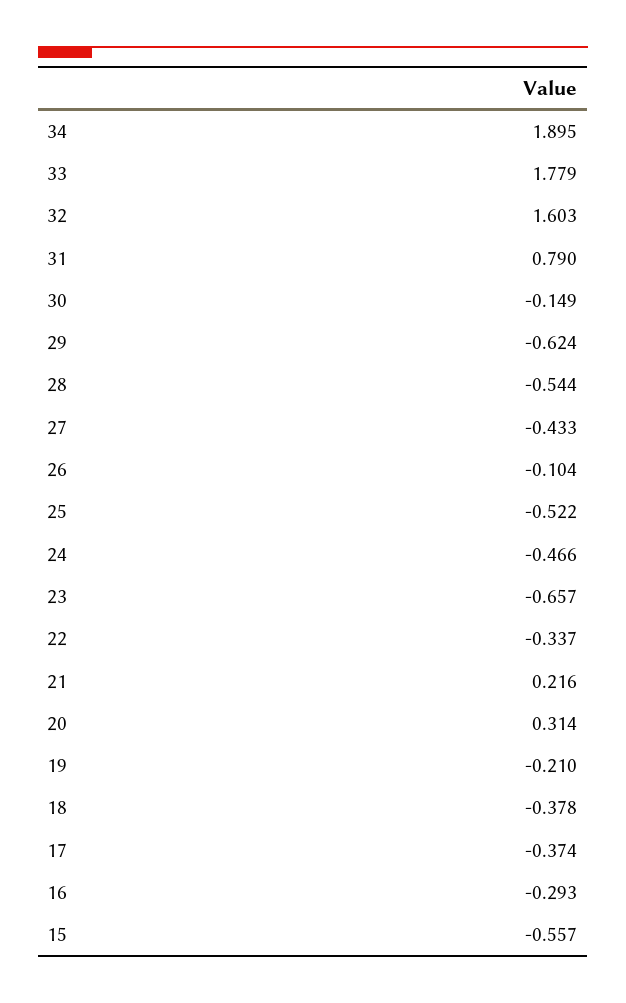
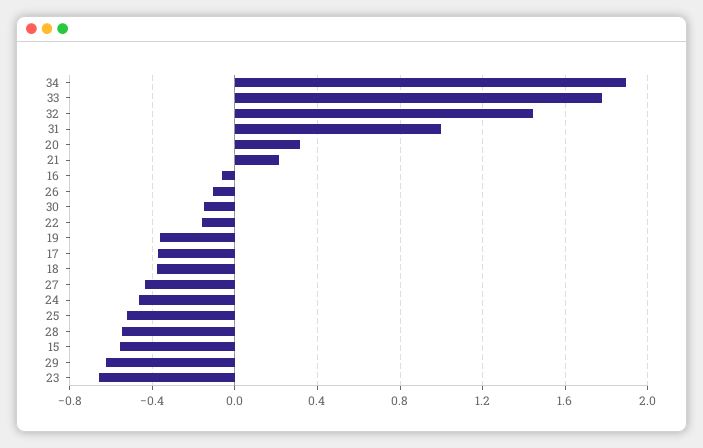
  {
    "34": 1.895,
    "33": 1.779,
-   "32": 1.603,
+   "32": 1.45,
-   "31": 0.79,
+   "31": 1,
    "30": -0.149,
    "29": -0.624,
    "28": -0.544,
    "27": -0.433,
    "26": -0.104,
    "25": -0.522,
    "24": -0.466,
    "23": -0.657,
-   "22": -0.337,
+   "22": -0.15,
    "21": 0.216,
    "20": 0.314,
-   "19": -0.21,
+   "19": -0.35,
    "18": -0.378,
    "17": -0.374,
-   "16": -0.293,
+   "16": -0.05,
    "15": -0.557
  }

